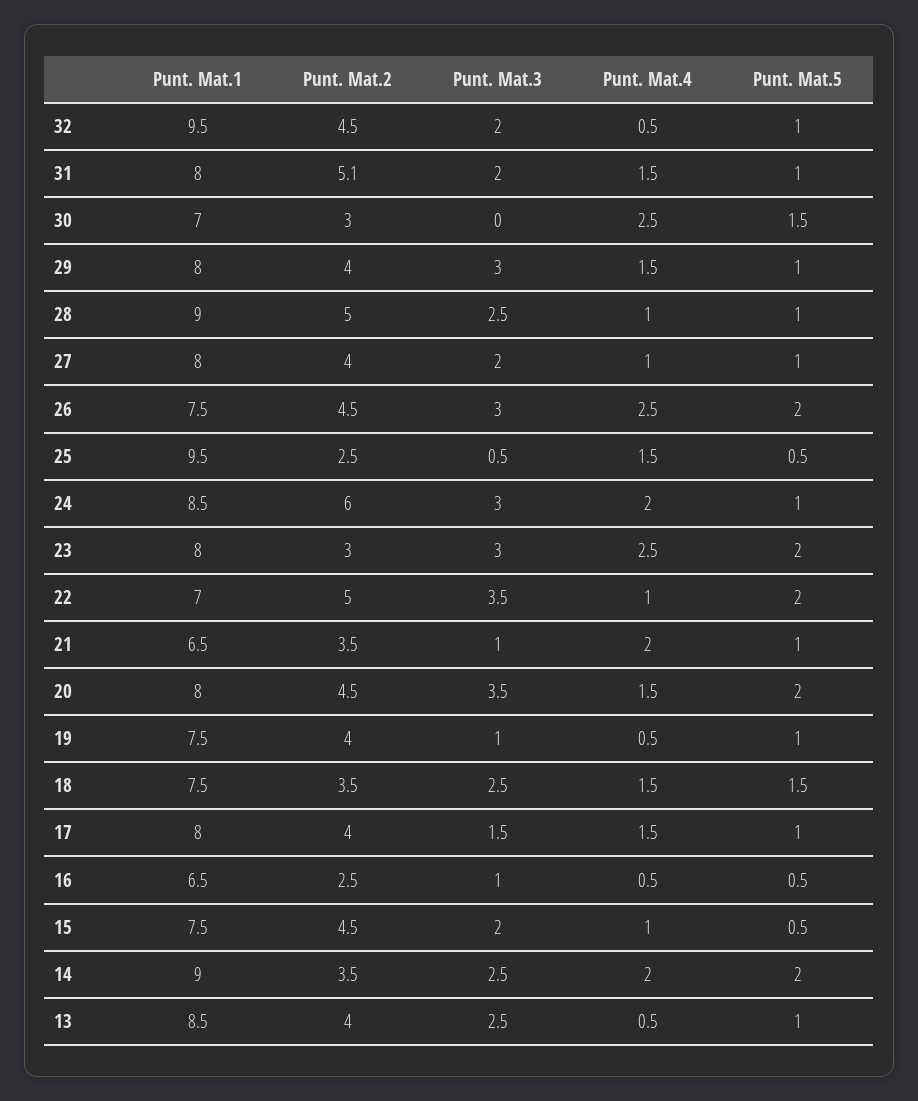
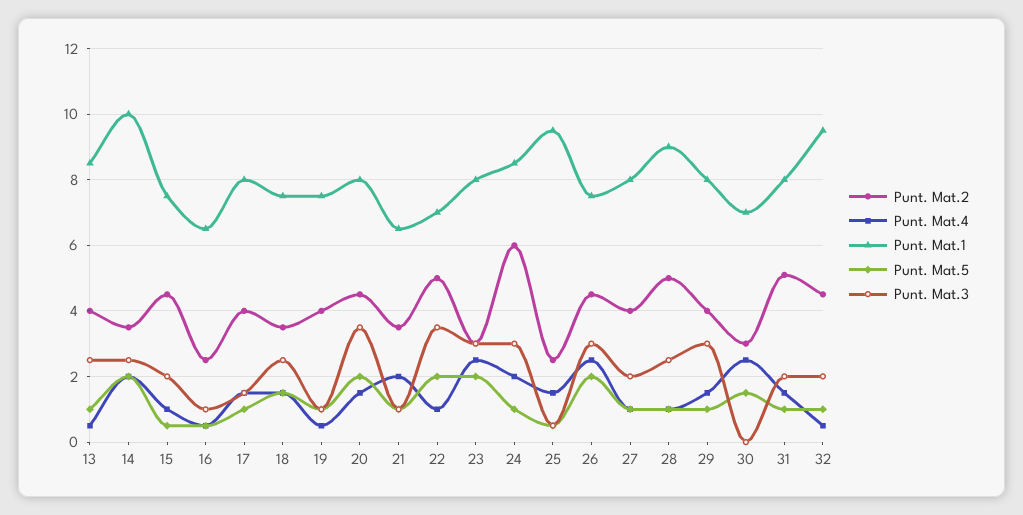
  {
    "Punt. Mat.1": {
      "32": 9.5,
      "31": 8,
      "30": 7,
      "29": 8,
      "28": 9,
      "27": 8,
      "26": 7.5,
      "25": 9.5,
      "24": 8.5,
      "23": 8,
      "22": 7,
      "21": 6.5,
      "20": 8,
      "19": 7.5,
      "18": 7.5,
      "17": 8,
      "16": 6.5,
      "15": 7.5,
-     "14": 9,
+     "14": 10,
      "13": 8.5
    },
    "Punt. Mat.2": {
      "32": 4.5,
      "31": 5.1,
      "30": 3,
      "29": 4,
      "28": 5,
      "27": 4,
      "26": 4.5,
      "25": 2.5,
      "24": 6,
      "23": 3,
      "22": 5,
      "21": 3.5,
      "20": 4.5,
      "19": 4,
      "18": 3.5,
      "17": 4,
      "16": 2.5,
      "15": 4.5,
      "14": 3.5,
      "13": 4
    },
    "Punt. Mat.3": {
      "32": 2,
      "31": 2,
      "30": 0,
      "29": 3,
      "28": 2.5,
      "27": 2,
      "26": 3,
      "25": 0.5,
      "24": 3,
      "23": 3,
      "22": 3.5,
      "21": 1,
      "20": 3.5,
      "19": 1,
      "18": 2.5,
      "17": 1.5,
      "16": 1,
      "15": 2,
      "14": 2.5,
      "13": 2.5
    },
    "Punt. Mat.4": {
      "32": 0.5,
      "31": 1.5,
      "30": 2.5,
      "29": 1.5,
      "28": 1,
      "27": 1,
      "26": 2.5,
      "25": 1.5,
      "24": 2,
      "23": 2.5,
      "22": 1,
      "21": 2,
      "20": 1.5,
      "19": 0.5,
      "18": 1.5,
      "17": 1.5,
      "16": 0.5,
      "15": 1,
      "14": 2,
      "13": 0.5
    },
    "Punt. Mat.5": {
      "32": 1,
      "31": 1,
      "30": 1.5,
      "29": 1,
      "28": 1,
      "27": 1,
      "26": 2,
      "25": 0.5,
      "24": 1,
      "23": 2,
      "22": 2,
      "21": 1,
      "20": 2,
      "19": 1,
      "18": 1.5,
      "17": 1,
      "16": 0.5,
      "15": 0.5,
      "14": 2,
      "13": 1
    }
  }

